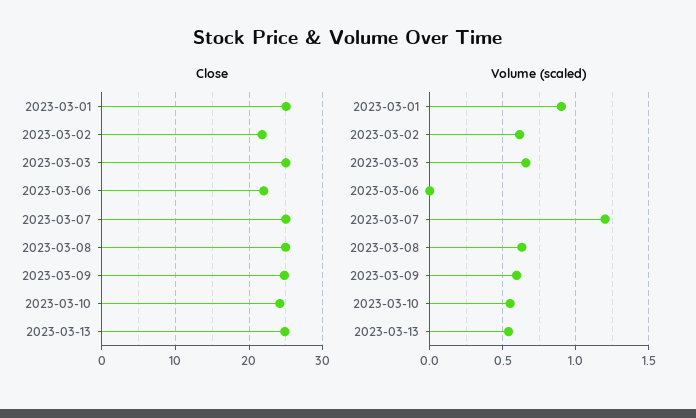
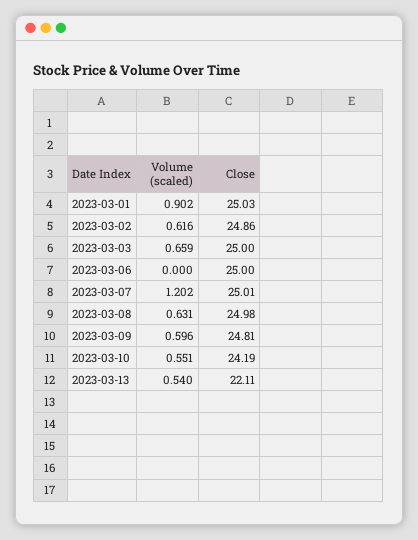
  {
    "Close": {
      "2023-03-01": 25.03,
-     "2023-03-02": 22,
+     "2023-03-02": 24.86,
      "2023-03-03": 25,
-     "2023-03-06": 22,
+     "2023-03-06": 25,
      "2023-03-07": 25.01,
      "2023-03-08": 24.98,
      "2023-03-09": 24.81,
      "2023-03-10": 24.19,
-     "2023-03-13": 25
+     "2023-03-13": 22.11
    },
    "Volume (scaled)": {
      "2023-03-01": 0.902,
      "2023-03-02": 0.616,
      "2023-03-03": 0.659,
      "2023-03-06": 0,
      "2023-03-07": 1.202,
      "2023-03-08": 0.631,
      "2023-03-09": 0.596,
      "2023-03-10": 0.551,
      "2023-03-13": 0.54
    }
  }

